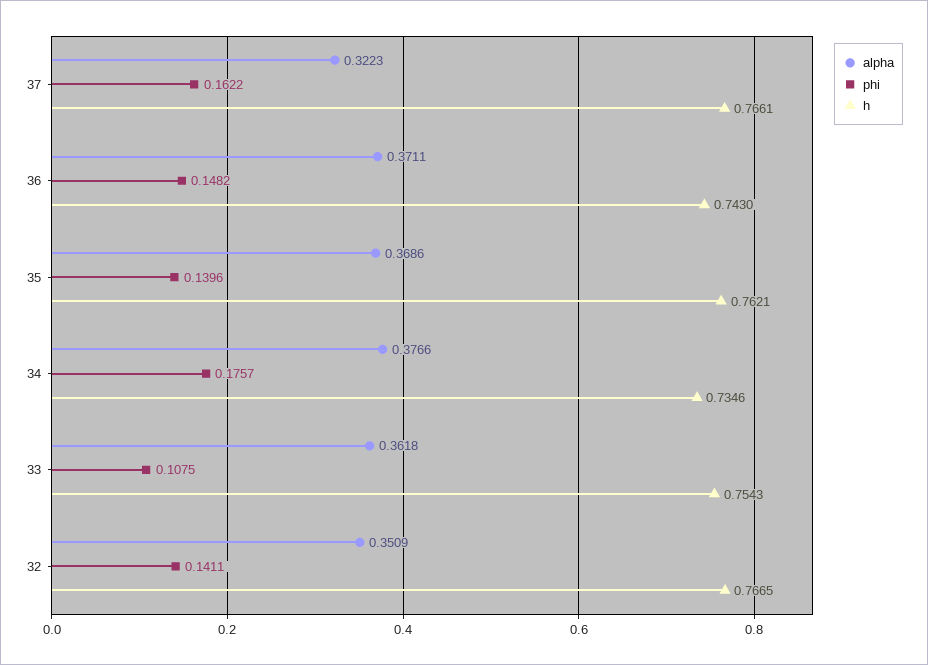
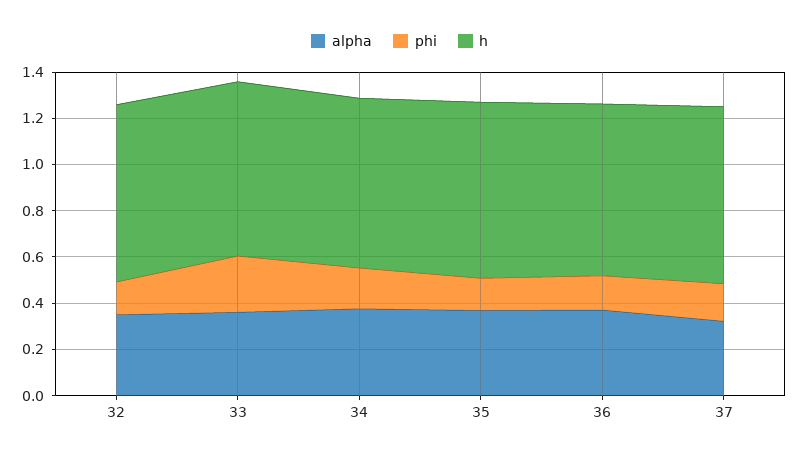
  {
    "alpha": {
      "37": 0.3223,
      "36": 0.3711,
      "35": 0.3686,
      "34": 0.3766,
      "33": 0.3618,
      "32": 0.3509
    },
    "phi": {
      "37": 0.1622,
      "36": 0.1482,
      "35": 0.1396,
      "34": 0.1757,
-     "33": 0.1075,
+     "33": 0.25,
      "32": 0.1411
    },
    "h": {
      "37": 0.7661,
      "36": 0.743,
      "35": 0.7621,
      "34": 0.7346,
      "33": 0.7543,
      "32": 0.7665
    }
  }

